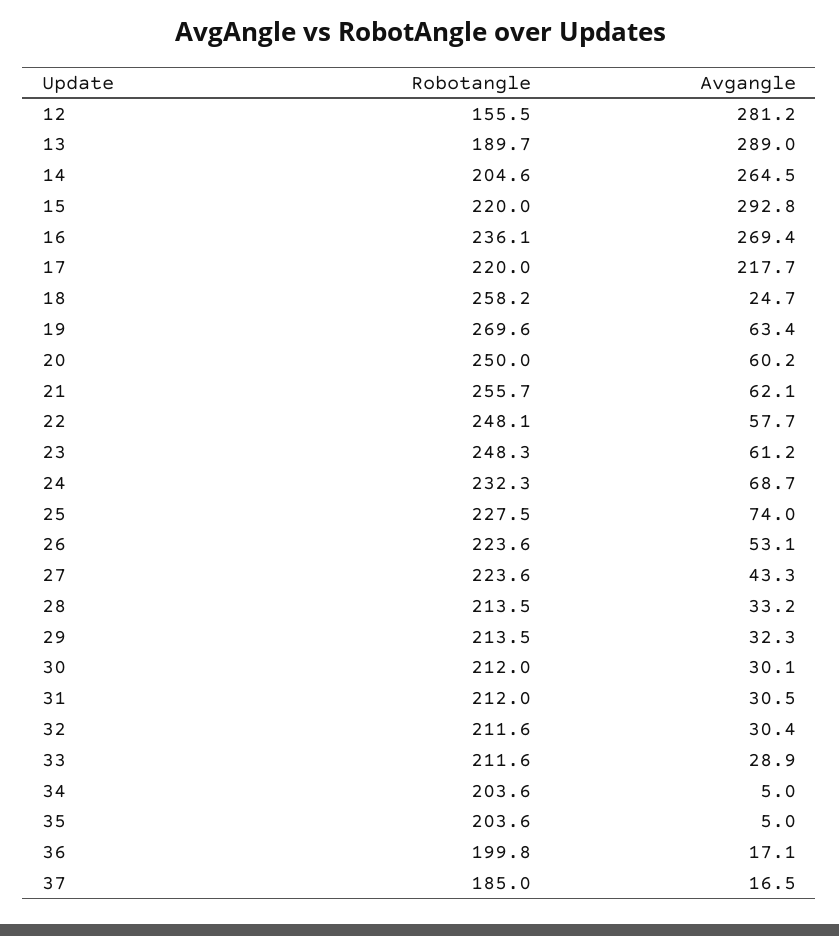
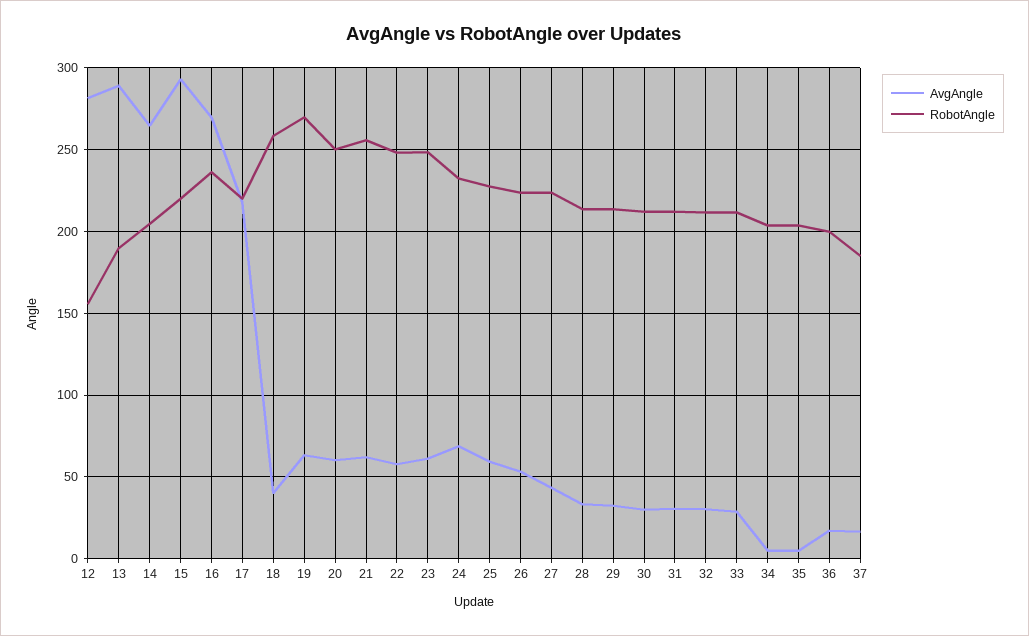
  {
    "Robotangle": {
      "12": 155.5,
      "13": 189.7,
      "14": 204.6,
      "15": 220,
      "16": 236.1,
      "17": 220,
      "18": 258.2,
      "19": 269.6,
      "20": 250,
      "21": 255.7,
      "22": 248.1,
      "23": 248.3,
      "24": 232.3,
      "25": 227.5,
      "26": 223.6,
      "27": 223.6,
      "28": 213.5,
      "29": 213.5,
      "30": 212,
      "31": 212,
      "32": 211.6,
      "33": 211.6,
      "34": 203.6,
      "35": 203.6,
      "36": 199.8,
      "37": 185
    },
    "Avgangle": {
      "12": 281.2,
      "13": 289,
      "14": 264.5,
      "15": 292.8,
      "16": 269.4,
      "17": 217.7,
-     "18": 24.7,
+     "18": 40,
      "19": 63.4,
      "20": 60.2,
      "21": 62.1,
      "22": 57.7,
      "23": 61.2,
      "24": 68.7,
-     "25": 74,
+     "25": 60,
      "26": 53.1,
      "27": 43.3,
      "28": 33.2,
      "29": 32.3,
      "30": 30.1,
      "31": 30.5,
      "32": 30.4,
      "33": 28.9,
      "34": 5,
      "35": 5,
      "36": 17.1,
      "37": 16.5
    }
  }

